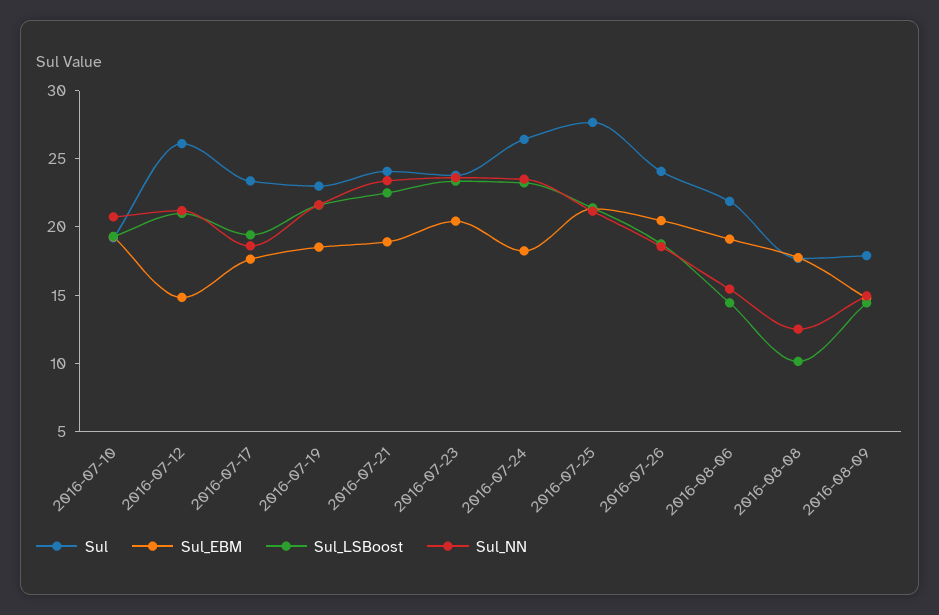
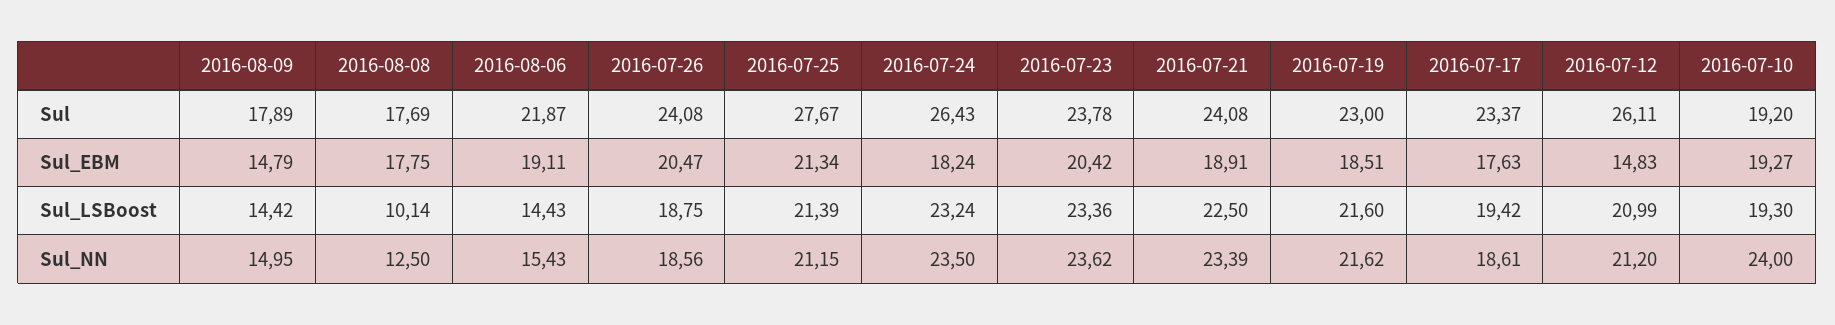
  {
    "Sul": {
      "2016-07-10": 19.2,
      "2016-07-12": 26.11,
      "2016-07-17": 23.37,
      "2016-07-19": 23,
      "2016-07-21": 24.08,
      "2016-07-23": 23.78,
      "2016-07-24": 26.43,
      "2016-07-25": 27.67,
      "2016-07-26": 24.08,
      "2016-08-06": 21.87,
      "2016-08-08": 17.69,
      "2016-08-09": 17.89
    },
    "Sul_EBM": {
      "2016-07-10": 19.27,
      "2016-07-12": 14.83,
      "2016-07-17": 17.63,
      "2016-07-19": 18.51,
      "2016-07-21": 18.91,
      "2016-07-23": 20.42,
      "2016-07-24": 18.24,
      "2016-07-25": 21.34,
      "2016-07-26": 20.47,
      "2016-08-06": 19.11,
      "2016-08-08": 17.75,
      "2016-08-09": 14.79
    },
    "Sul_LSBoost": {
      "2016-07-10": 19.3,
      "2016-07-12": 20.99,
      "2016-07-17": 19.42,
      "2016-07-19": 21.6,
      "2016-07-21": 22.5,
      "2016-07-23": 23.36,
      "2016-07-24": 23.24,
      "2016-07-25": 21.39,
      "2016-07-26": 18.75,
      "2016-08-06": 14.43,
      "2016-08-08": 10.14,
      "2016-08-09": 14.42
    },
    "Sul_NN": {
-     "2016-07-10": 21,
+     "2016-07-10": 24,
      "2016-07-12": 21.2,
      "2016-07-17": 18.61,
      "2016-07-19": 21.62,
      "2016-07-21": 23.39,
      "2016-07-23": 23.62,
      "2016-07-24": 23.5,
      "2016-07-25": 21.15,
      "2016-07-26": 18.56,
      "2016-08-06": 15.43,
      "2016-08-08": 12.5,
      "2016-08-09": 14.95
    }
  }

